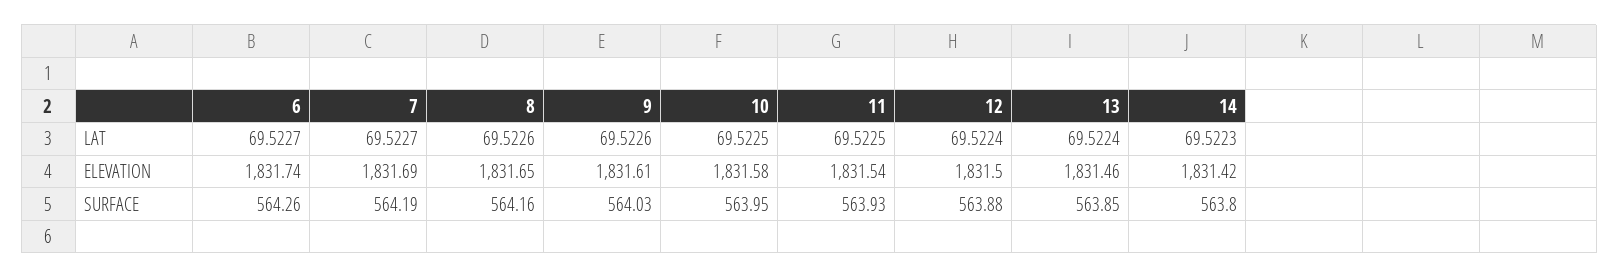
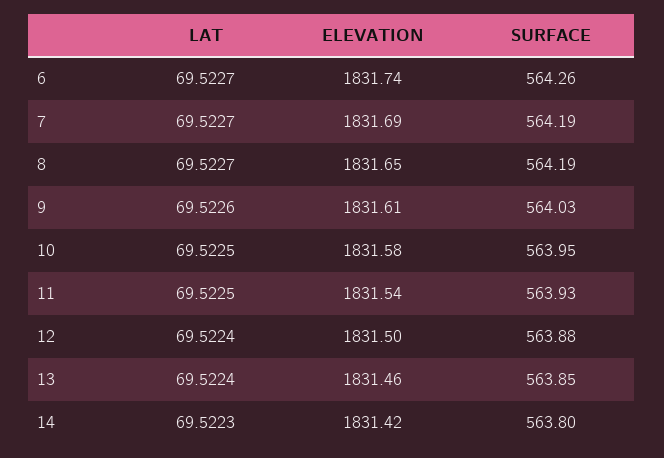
  {
    "6": {
      "LAT": 69.5227,
      "ELEVATION": 1831.74,
      "SURFACE": 564.26
    },
    "7": {
      "LAT": 69.5227,
      "ELEVATION": 1831.69,
      "SURFACE": 564.19
    },
    "8": {
-     "LAT": 69.5226,
+     "LAT": 69.5227,
      "ELEVATION": 1831.65,
-     "SURFACE": 564.16
+     "SURFACE": 564.19
    },
    "9": {
      "LAT": 69.5226,
      "ELEVATION": 1831.61,
      "SURFACE": 564.03
    },
    "10": {
      "LAT": 69.5225,
      "ELEVATION": 1831.58,
      "SURFACE": 563.95
    },
    "11": {
      "LAT": 69.5225,
      "ELEVATION": 1831.54,
      "SURFACE": 563.93
    },
    "12": {
      "LAT": 69.5224,
      "ELEVATION": 1831.5,
      "SURFACE": 563.88
    },
    "13": {
      "LAT": 69.5224,
      "ELEVATION": 1831.46,
      "SURFACE": 563.85
    },
    "14": {
      "LAT": 69.5223,
      "ELEVATION": 1831.42,
      "SURFACE": 563.8
    }
  }

